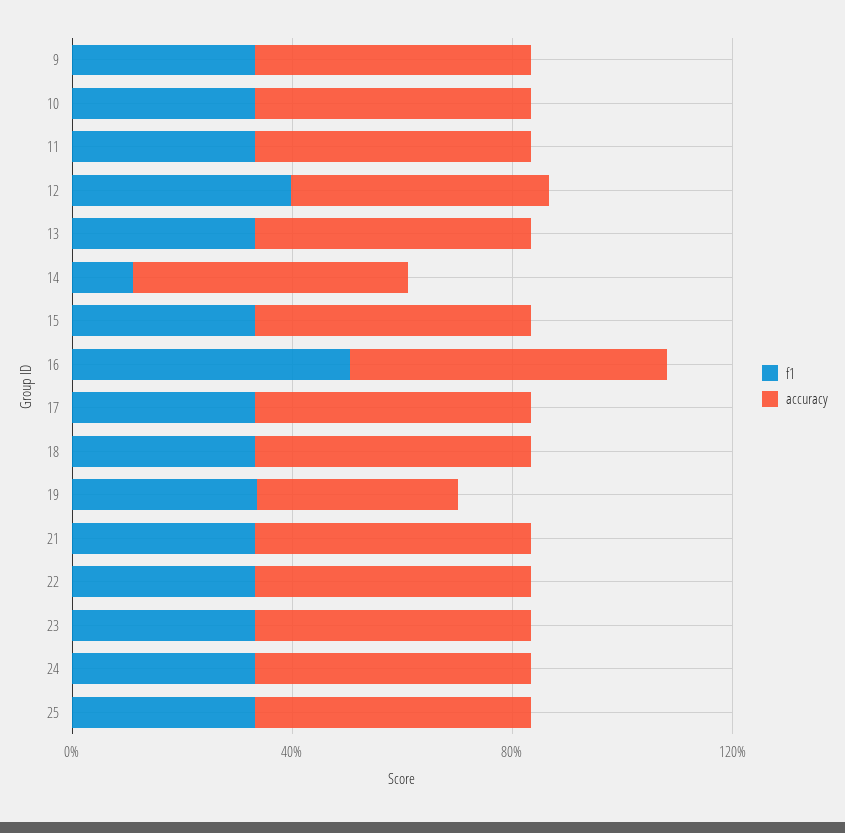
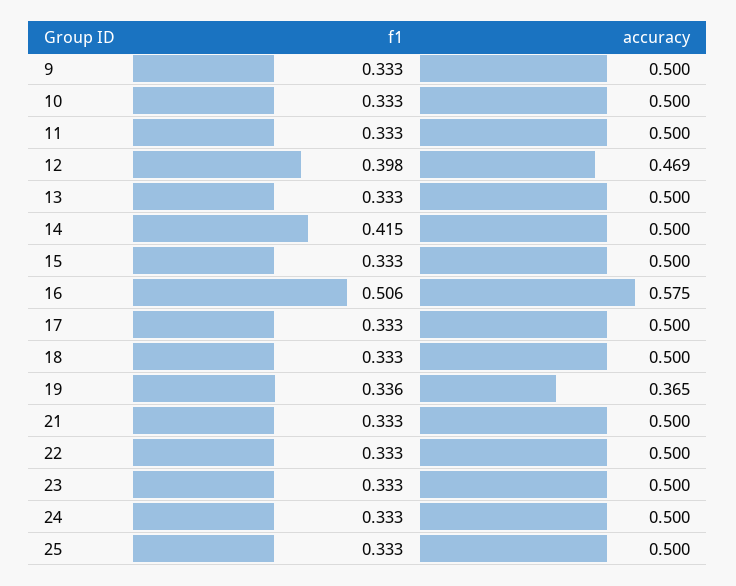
  {
    "f1": {
      "9": 0.333,
      "10": 0.333,
      "11": 0.333,
      "12": 0.398,
      "13": 0.333,
-     "14": 0.1,
+     "14": 0.415,
      "15": 0.333,
      "16": 0.506,
      "17": 0.333,
      "18": 0.333,
      "19": 0.336,
      "21": 0.333,
      "22": 0.333,
      "23": 0.333,
      "24": 0.333,
      "25": 0.333
    },
    "accuracy": {
      "9": 0.5,
      "10": 0.5,
      "11": 0.5,
      "12": 0.469,
      "13": 0.5,
      "14": 0.5,
      "15": 0.5,
      "16": 0.575,
      "17": 0.5,
      "18": 0.5,
      "19": 0.365,
      "21": 0.5,
      "22": 0.5,
      "23": 0.5,
      "24": 0.5,
      "25": 0.5
    }
  }

